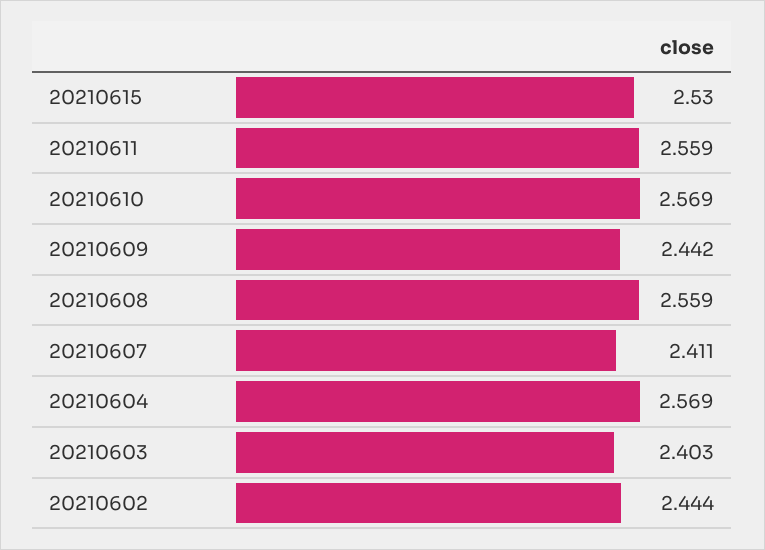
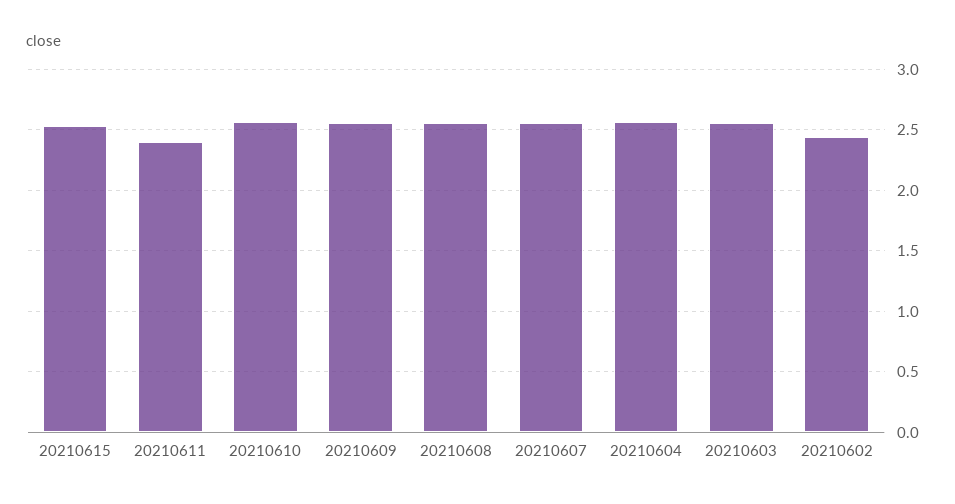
  {
    "20210615": 2.53,
-   "20210611": 2.559,
+   "20210611": 2.4,
    "20210610": 2.569,
-   "20210609": 2.442,
+   "20210609": 2.55,
    "20210608": 2.559,
-   "20210607": 2.411,
+   "20210607": 2.55,
    "20210604": 2.569,
-   "20210603": 2.403,
+   "20210603": 2.55,
    "20210602": 2.444
  }

